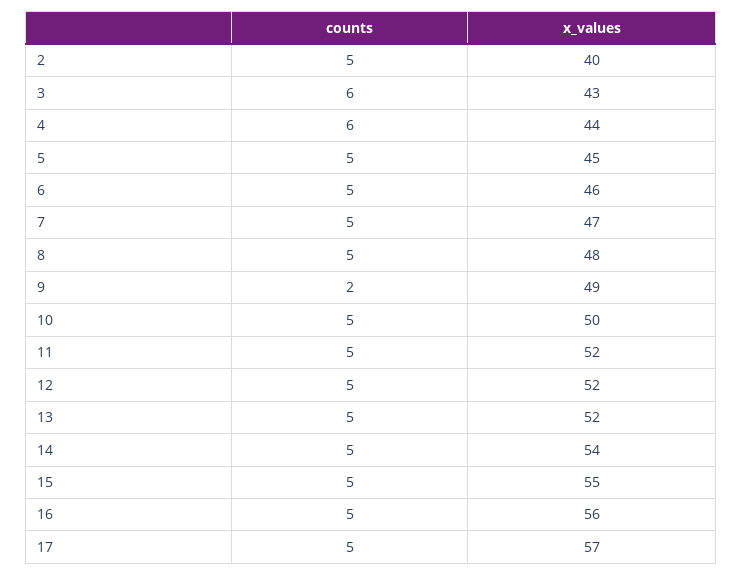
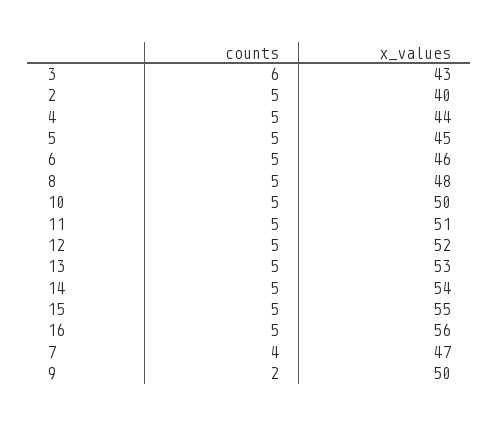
  {
    "counts": {
      "2": 5,
      "3": 6,
-     "4": 6,
+     "4": 5,
      "5": 5,
      "6": 5,
-     "7": 5,
+     "7": 4,
      "8": 5,
      "9": 2,
      "10": 5,
      "11": 5,
      "12": 5,
      "13": 5,
      "14": 5,
      "15": 5,
-     "16": 5,
+     "16": 5
-     "17": 5
    },
    "x_values": {
      "2": 40,
      "3": 43,
      "4": 44,
      "5": 45,
      "6": 46,
      "7": 47,
      "8": 48,
-     "9": 49,
+     "9": 50,
      "10": 50,
-     "11": 52,
+     "11": 51,
      "12": 52,
-     "13": 52,
+     "13": 53,
      "14": 54,
      "15": 55,
-     "16": 56,
+     "16": 56
-     "17": 57
    }
  }

